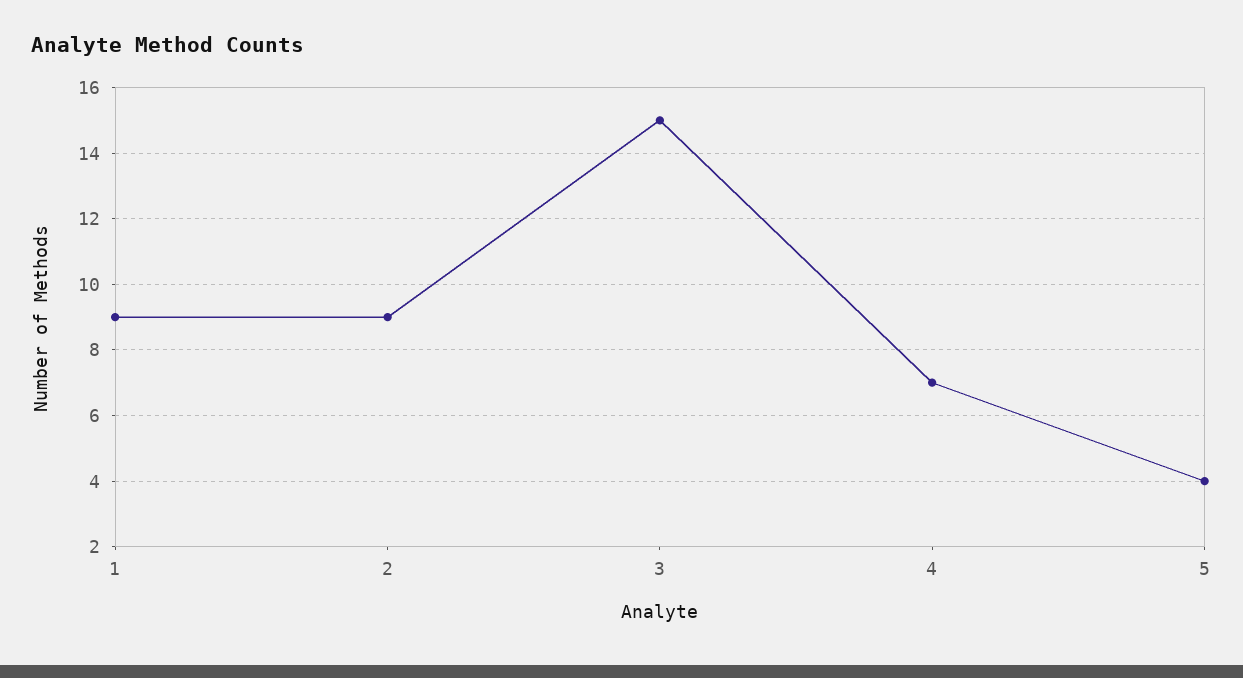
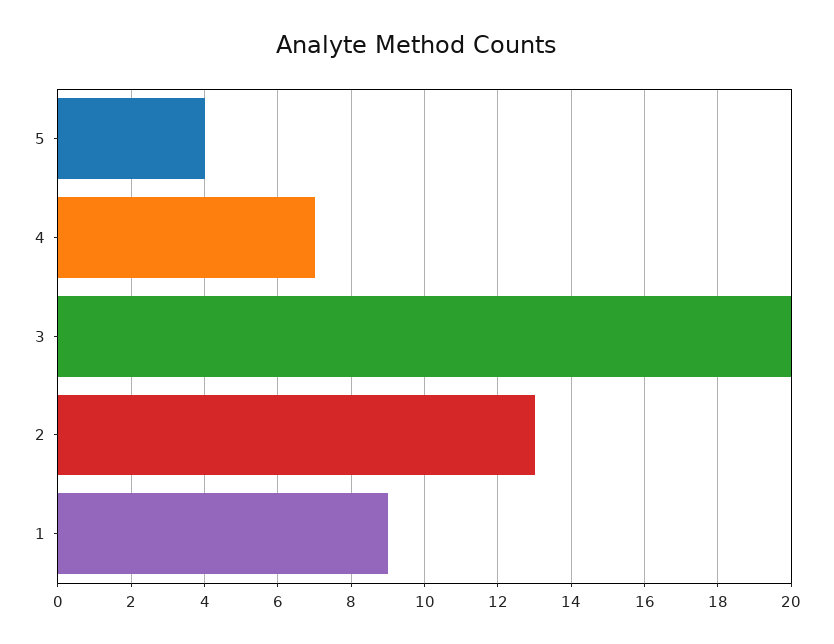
  {
    "1": 9,
-   "2": 9,
+   "2": 13,
-   "3": 15,
+   "3": 20,
    "4": 7,
    "5": 4
  }

